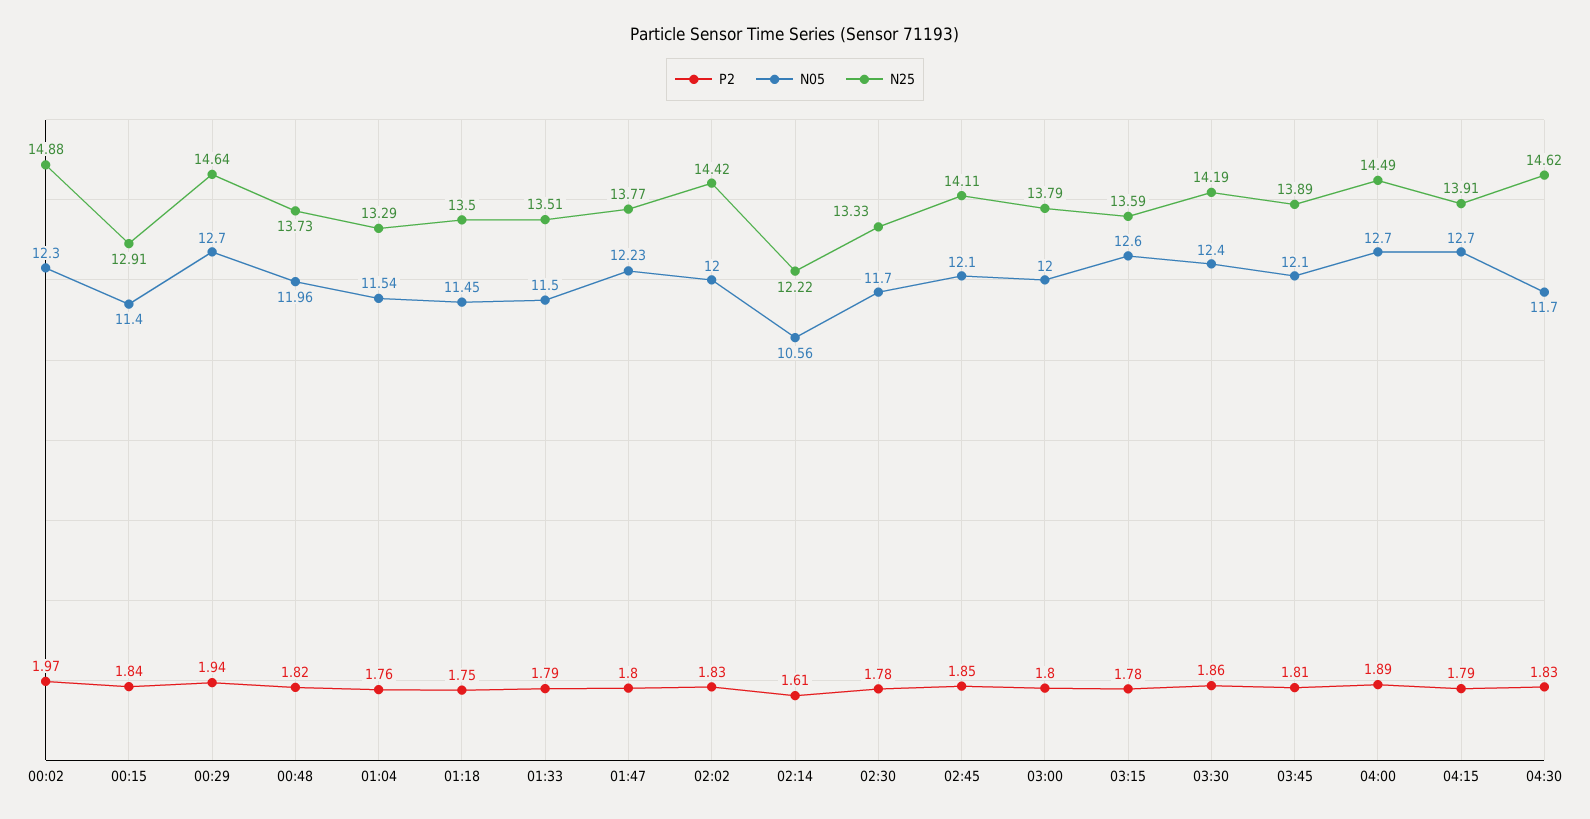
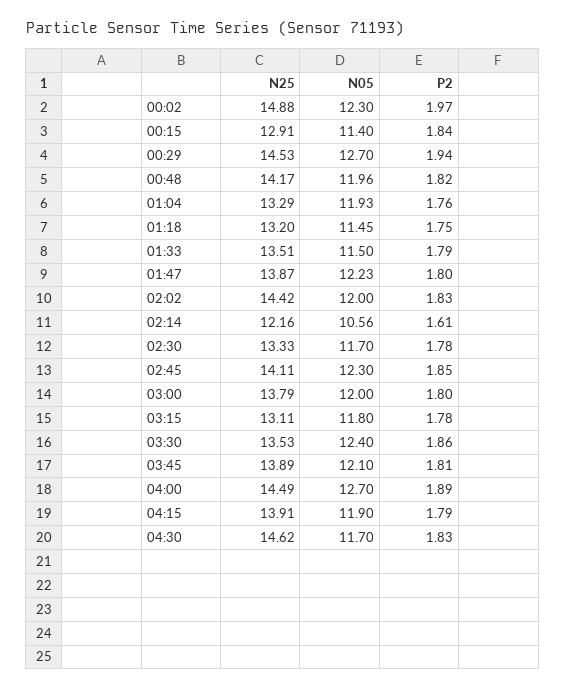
  {
    "P2": {
      "00:02": 1.97,
      "00:15": 1.84,
      "00:29": 1.94,
      "00:48": 1.82,
      "01:04": 1.76,
      "01:18": 1.75,
      "01:33": 1.79,
      "01:47": 1.8,
      "02:02": 1.83,
      "02:14": 1.61,
      "02:30": 1.78,
      "02:45": 1.85,
      "03:00": 1.8,
      "03:15": 1.78,
      "03:30": 1.86,
      "03:45": 1.81,
      "04:00": 1.89,
      "04:15": 1.79,
      "04:30": 1.83
    },
    "N05": {
      "00:02": 12.3,
      "00:15": 11.4,
      "00:29": 12.7,
      "00:48": 11.96,
-     "01:04": 11.54,
+     "01:04": 11.93,
      "01:18": 11.45,
      "01:33": 11.5,
      "01:47": 12.23,
      "02:02": 12,
      "02:14": 10.56,
      "02:30": 11.7,
-     "02:45": 12.1,
+     "02:45": 12.3,
      "03:00": 12,
-     "03:15": 12.6,
+     "03:15": 11.8,
      "03:30": 12.4,
      "03:45": 12.1,
      "04:00": 12.7,
-     "04:15": 12.7,
+     "04:15": 11.9,
      "04:30": 11.7
    },
    "N25": {
      "00:02": 14.88,
      "00:15": 12.91,
-     "00:29": 14.64,
+     "00:29": 14.53,
-     "00:48": 13.73,
+     "00:48": 14.17,
      "01:04": 13.29,
-     "01:18": 13.5,
+     "01:18": 13.2,
      "01:33": 13.51,
-     "01:47": 13.77,
+     "01:47": 13.87,
      "02:02": 14.42,
-     "02:14": 12.22,
+     "02:14": 12.16,
      "02:30": 13.33,
      "02:45": 14.11,
      "03:00": 13.79,
-     "03:15": 13.59,
+     "03:15": 13.11,
-     "03:30": 14.19,
+     "03:30": 13.53,
      "03:45": 13.89,
      "04:00": 14.49,
      "04:15": 13.91,
      "04:30": 14.62
    }
  }

